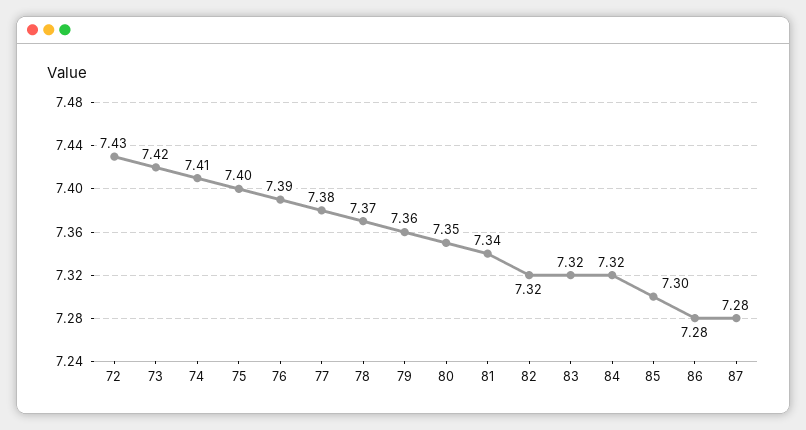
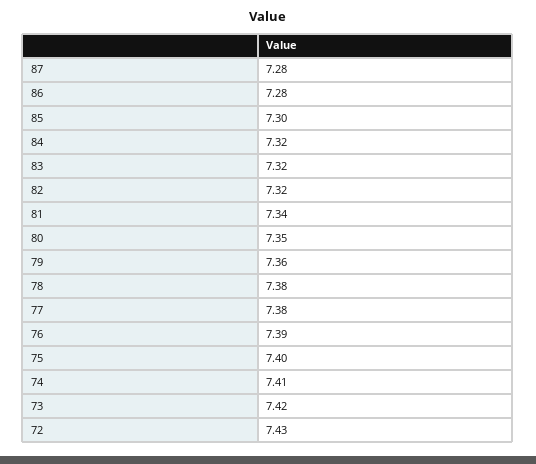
  {
    "72": 7.43,
    "73": 7.42,
    "74": 7.41,
    "75": 7.4,
    "76": 7.39,
    "77": 7.38,
-   "78": 7.37,
+   "78": 7.38,
    "79": 7.36,
    "80": 7.35,
    "81": 7.34,
    "82": 7.32,
    "83": 7.32,
    "84": 7.32,
    "85": 7.3,
    "86": 7.28,
    "87": 7.28
  }

